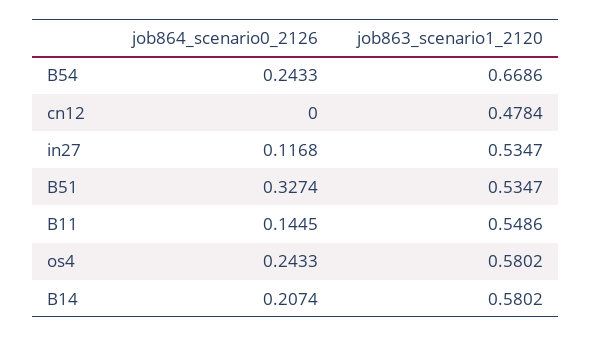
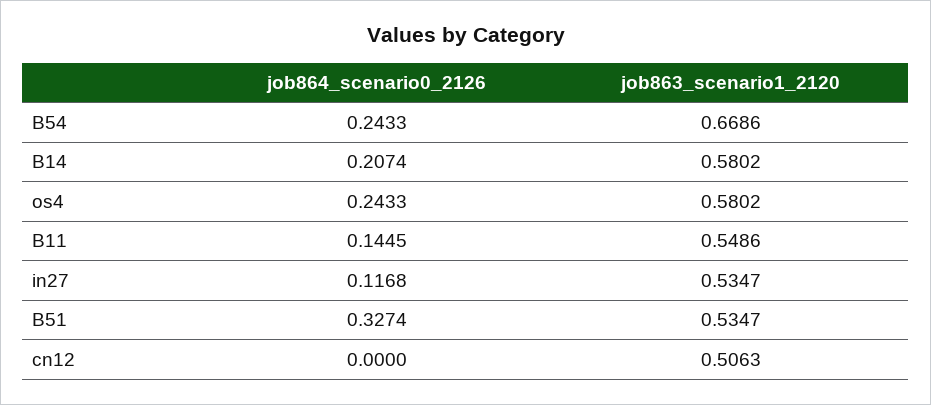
  {
    "job864_scenario0_2126": {
      "B54": 0.2433,
      "cn12": 0,
      "in27": 0.1168,
      "B51": 0.3274,
      "B11": 0.1445,
      "os4": 0.2433,
      "B14": 0.2074
    },
    "job863_scenario1_2120": {
      "B54": 0.6686,
-     "cn12": 0.4784,
+     "cn12": 0.5063,
      "in27": 0.5347,
      "B51": 0.5347,
      "B11": 0.5486,
      "os4": 0.5802,
      "B14": 0.5802
    }
  }

